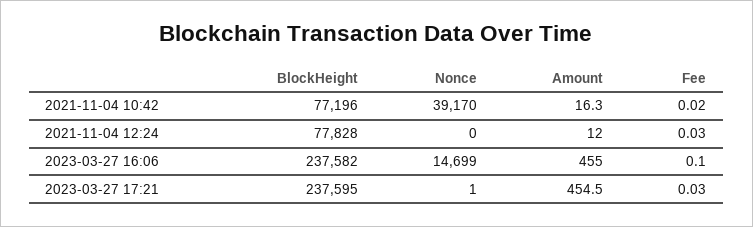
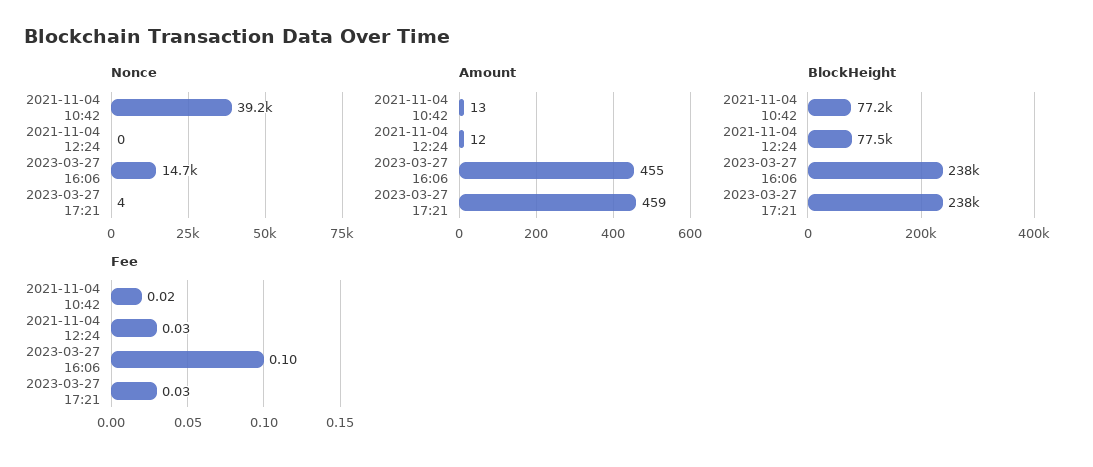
  {
    "BlockHeight": {
      "2021-11-04 10:42": 77196,
-     "2021-11-04 12:24": 77828,
+     "2021-11-04 12:24": 77500,
      "2023-03-27 16:06": 237582,
      "2023-03-27 17:21": 237595
    },
    "Nonce": {
      "2021-11-04 10:42": 39170,
      "2021-11-04 12:24": 0,
      "2023-03-27 16:06": 14699,
-     "2023-03-27 17:21": 1
+     "2023-03-27 17:21": 4
    },
    "Amount": {
-     "2021-11-04 10:42": 16.3,
+     "2021-11-04 10:42": 13,
      "2021-11-04 12:24": 12,
      "2023-03-27 16:06": 455,
-     "2023-03-27 17:21": 454.5
+     "2023-03-27 17:21": 459
    },
    "Fee": {
      "2021-11-04 10:42": 0.02,
      "2021-11-04 12:24": 0.03,
      "2023-03-27 16:06": 0.1,
      "2023-03-27 17:21": 0.03
    }
  }

